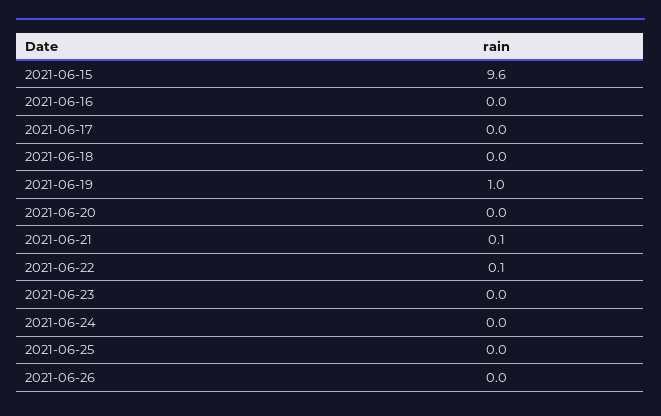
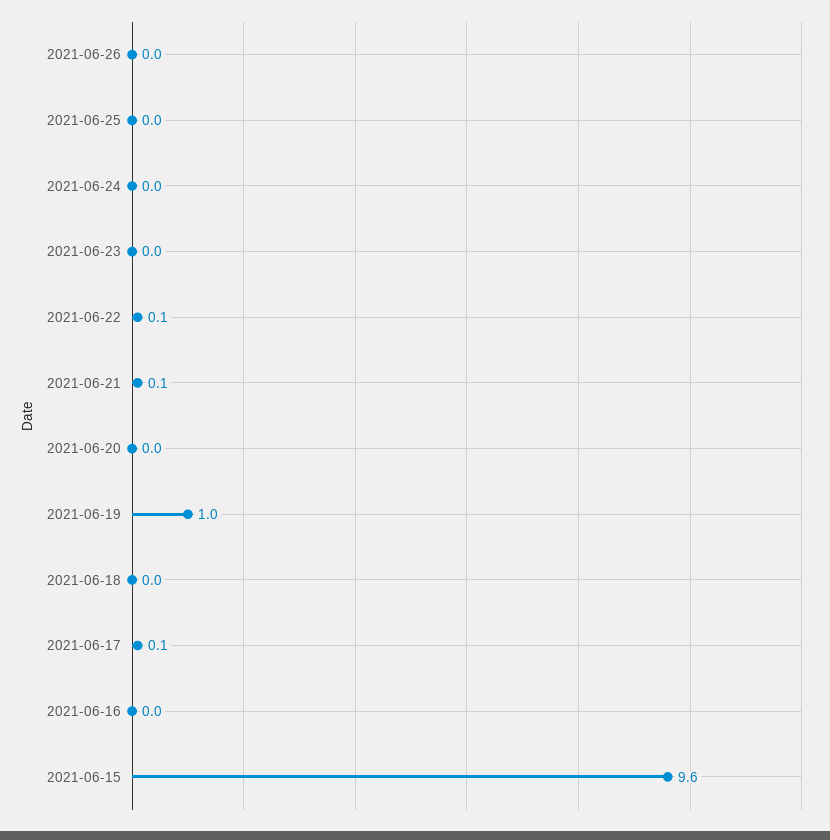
  {
    "2021-06-15": 9.6,
    "2021-06-16": 0,
-   "2021-06-17": 0,
+   "2021-06-17": 0.1,
    "2021-06-18": 0,
    "2021-06-19": 1,
    "2021-06-20": 0,
    "2021-06-21": 0.1,
    "2021-06-22": 0.1,
    "2021-06-23": 0,
    "2021-06-24": 0,
    "2021-06-25": 0,
    "2021-06-26": 0
  }

